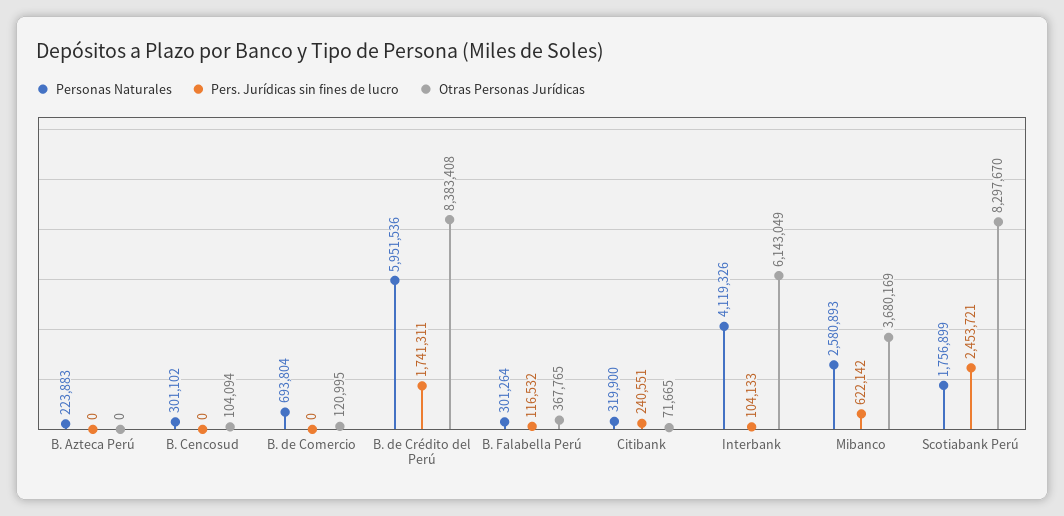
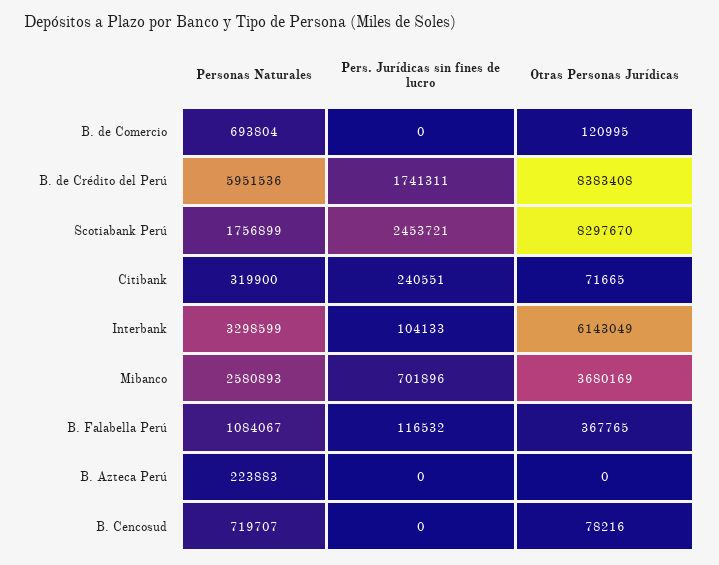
  {
    "Personas Naturales": {
      "B. Azteca Perú": 223883,
-     "B. Cencosud": 301102,
+     "B. Cencosud": 719707,
      "B. de Comercio": 693804,
      "B. de Crédito del Perú": 5951536,
-     "B. Falabella Perú": 301264,
+     "B. Falabella Perú": 1084067,
      "Citibank": 319900,
-     "Interbank": 4119326,
+     "Interbank": 3298599,
      "Mibanco": 2580893,
      "Scotiabank Perú": 1756899
    },
    "Pers. Jurídicas sin fines de lucro": {
      "B. Azteca Perú": 0,
      "B. Cencosud": 0,
      "B. de Comercio": 0,
      "B. de Crédito del Perú": 1741311,
      "B. Falabella Perú": 116532,
      "Citibank": 240551,
      "Interbank": 104133,
-     "Mibanco": 622142,
+     "Mibanco": 701896,
      "Scotiabank Perú": 2453721
    },
    "Otras Personas Jurídicas": {
      "B. Azteca Perú": 0,
-     "B. Cencosud": 104094,
+     "B. Cencosud": 78216,
      "B. de Comercio": 120995,
      "B. de Crédito del Perú": 8383408,
      "B. Falabella Perú": 367765,
      "Citibank": 71665,
      "Interbank": 6143049,
      "Mibanco": 3680169,
      "Scotiabank Perú": 8297670
    }
  }

